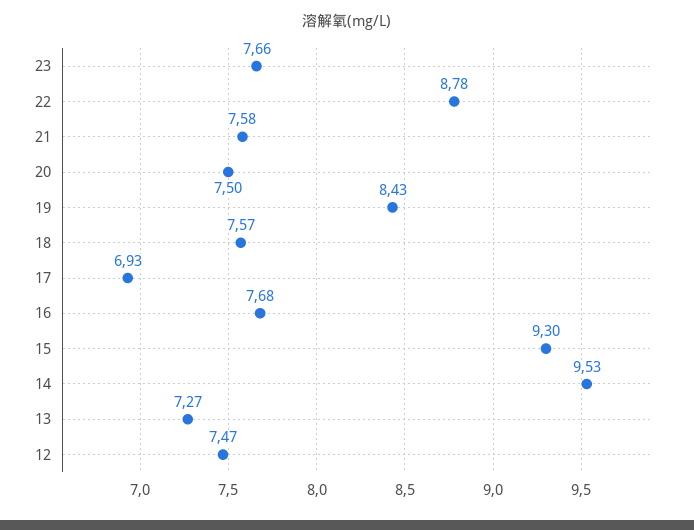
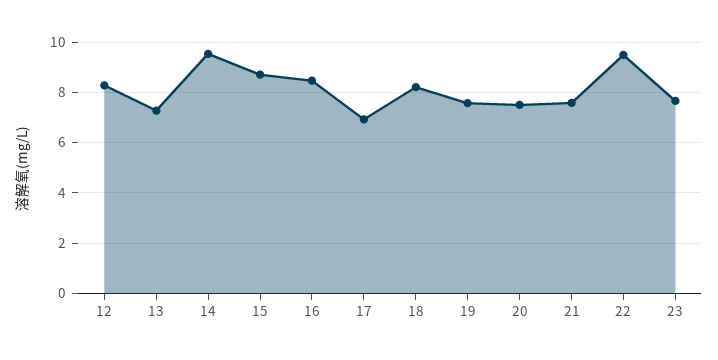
  {
    "23": 7.66,
-   "22": 8.78,
+   "22": 9.5,
    "21": 7.58,
    "20": 7.5,
-   "19": 8.43,
+   "19": 7.5,
-   "18": 7.57,
+   "18": 8.25,
    "17": 6.93,
-   "16": 7.68,
+   "16": 8.5,
-   "15": 9.3,
+   "15": 8.75,
    "14": 9.53,
    "13": 7.27,
-   "12": 7.47
+   "12": 8.25
  }

